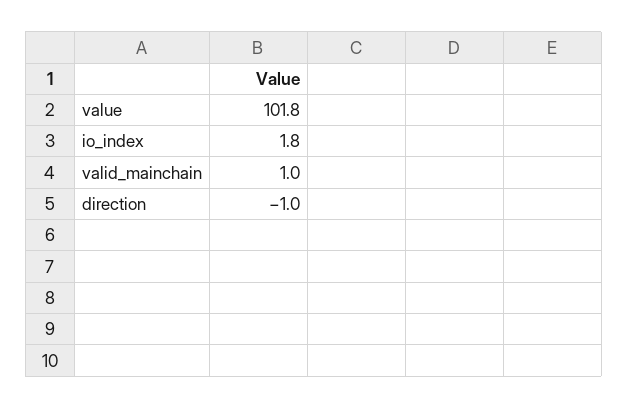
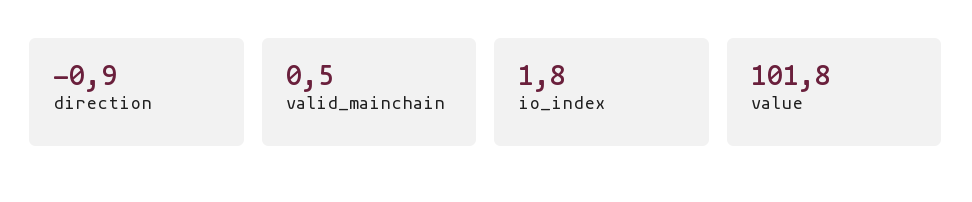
  {
    "value": 101.8,
    "io_index": 1.8,
-   "valid_mainchain": 1,
+   "valid_mainchain": 0.5,
-   "direction": -1
+   "direction": -0.9
  }

